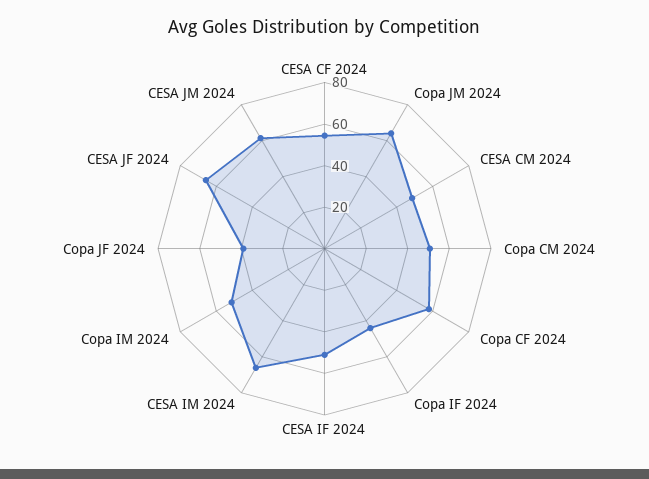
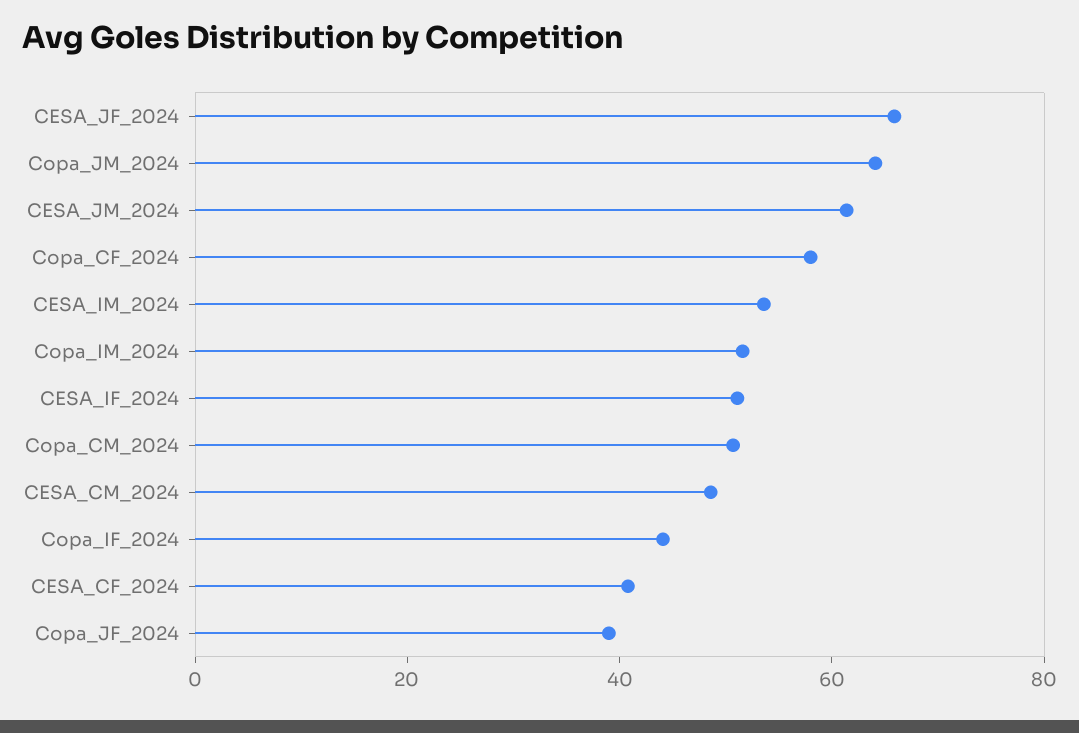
  {
-   "CESA CF 2024": 55,
+   "CESA CF 2024": 40,
    "Copa JM 2024": 65,
    "CESA CM 2024": 50,
    "Copa CM 2024": 50,
    "Copa CF 2024": 60,
    "Copa IF 2024": 45,
    "CESA IF 2024": 50,
-   "CESA IM 2024": 65,
+   "CESA IM 2024": 55,
    "Copa IM 2024": 50,
    "Copa JF 2024": 40,
    "CESA JF 2024": 65,
    "CESA JM 2024": 60
  }

